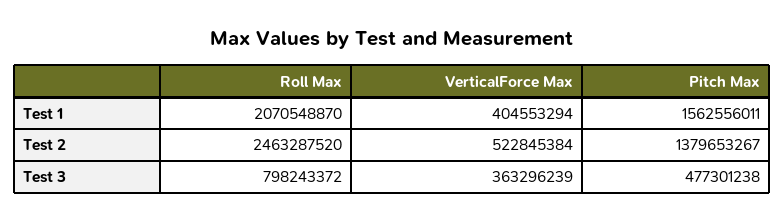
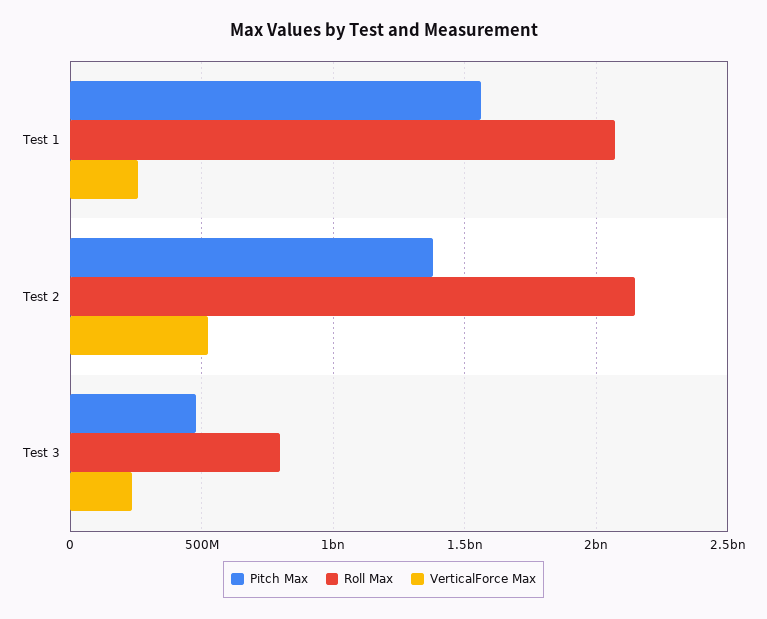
  {
    "Roll Max": {
      "Test 1": 2070548870,
-     "Test 2": 2463287520,
+     "Test 2": 2150000000,
      "Test 3": 798243372
    },
    "VerticalForce Max": {
-     "Test 1": 404553294,
+     "Test 1": 250000000,
      "Test 2": 522845384,
-     "Test 3": 363296239
+     "Test 3": 250000000
    },
    "Pitch Max": {
      "Test 1": 1562556011,
      "Test 2": 1379653267,
      "Test 3": 477301238
    }
  }

